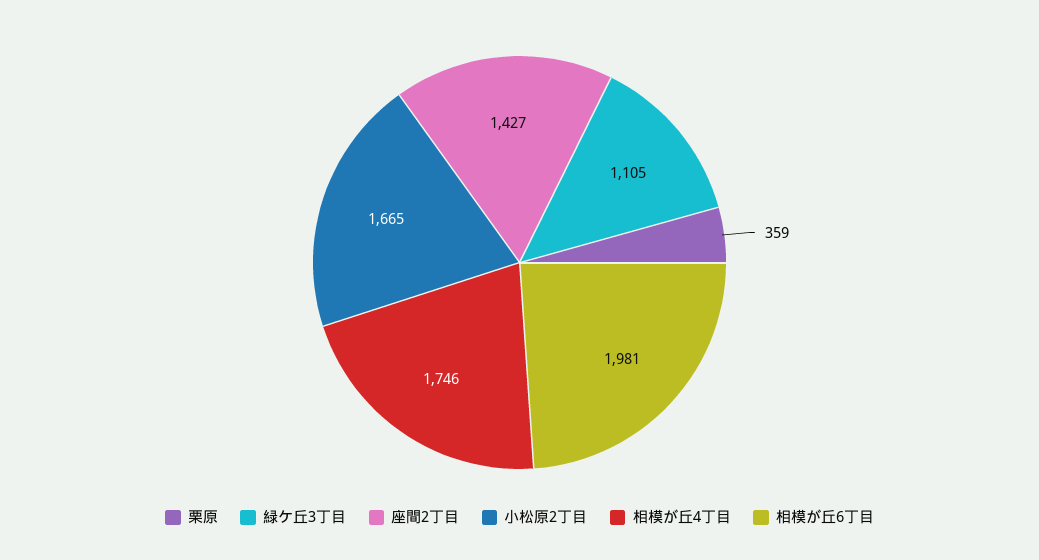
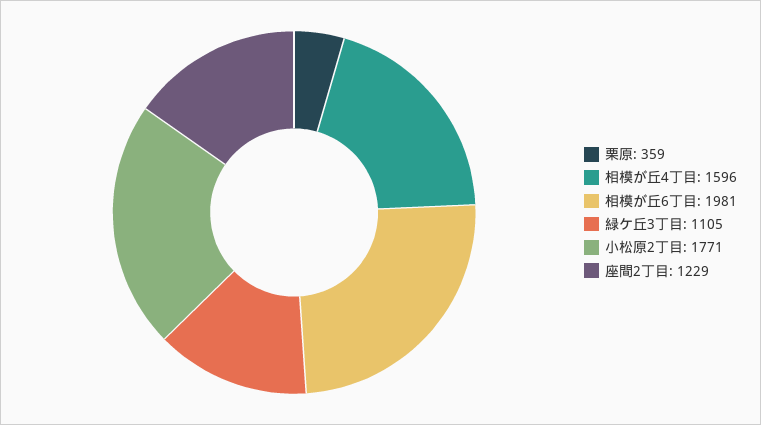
  {
    "栗原": 359,
    "緑ケ丘3丁目": 1105,
-   "座間2丁目": 1427,
+   "座間2丁目": 1229,
-   "小松原2丁目": 1665,
+   "小松原2丁目": 1771,
-   "相模が丘4丁目": 1746,
+   "相模が丘4丁目": 1596,
    "相模が丘6丁目": 1981
  }

